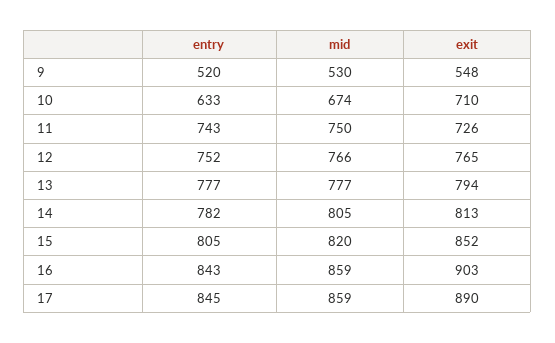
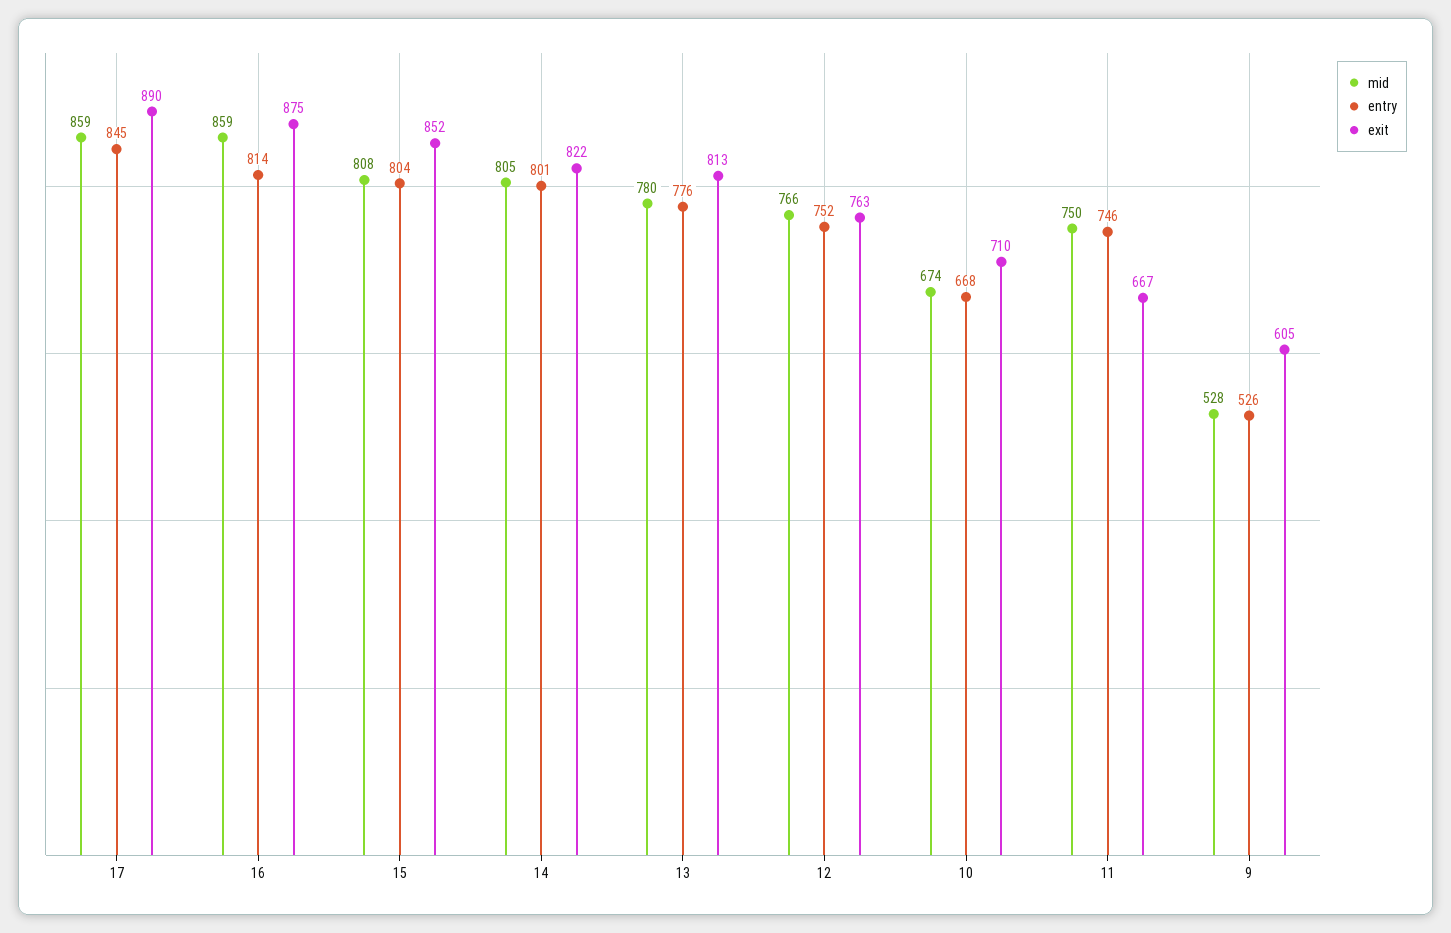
  {
    "entry": {
-     "9": 520,
+     "9": 526,
-     "10": 633,
+     "10": 668,
-     "11": 743,
+     "11": 746,
      "12": 752,
-     "13": 777,
+     "13": 776,
-     "14": 782,
+     "14": 801,
-     "15": 805,
+     "15": 804,
-     "16": 843,
+     "16": 814,
      "17": 845
    },
    "mid": {
-     "9": 530,
+     "9": 528,
      "10": 674,
      "11": 750,
      "12": 766,
-     "13": 777,
+     "13": 780,
      "14": 805,
-     "15": 820,
+     "15": 808,
      "16": 859,
      "17": 859
    },
    "exit": {
-     "9": 548,
+     "9": 605,
      "10": 710,
-     "11": 726,
+     "11": 667,
-     "12": 765,
+     "12": 763,
-     "13": 794,
+     "13": 813,
-     "14": 813,
+     "14": 822,
      "15": 852,
-     "16": 903,
+     "16": 875,
      "17": 890
    }
  }

